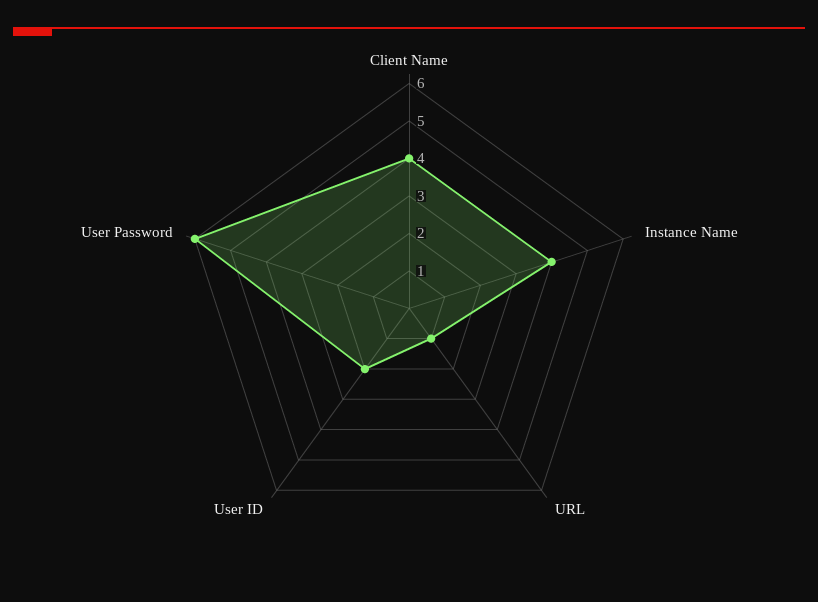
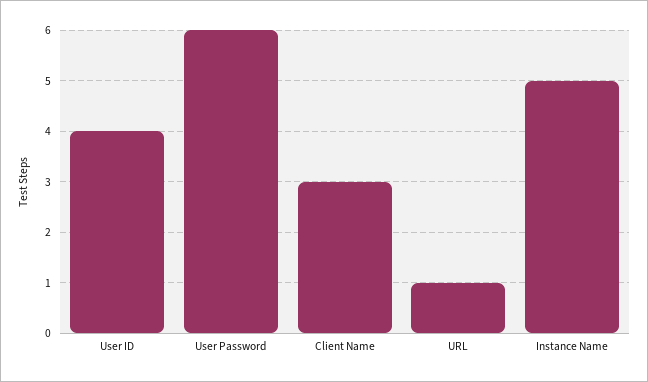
  {
-   "Client Name": 4,
+   "Client Name": 3,
-   "Instance Name": 4,
+   "Instance Name": 5,
    "URL": 1,
-   "User ID": 2,
+   "User ID": 4,
    "User Password": 6
  }

